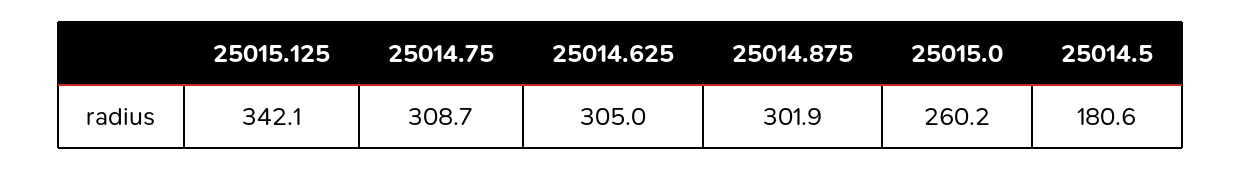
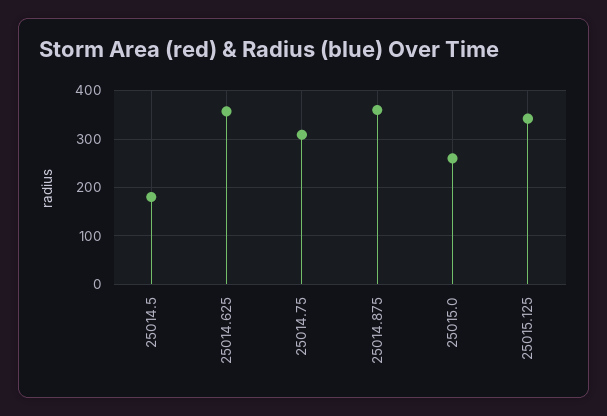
  {
    "25015.125": 342.1,
    "25014.75": 308.7,
-   "25014.625": 305,
+   "25014.625": 360,
-   "25014.875": 301.9,
+   "25014.875": 360,
    "25015.0": 260.2,
    "25014.5": 180.6
  }

